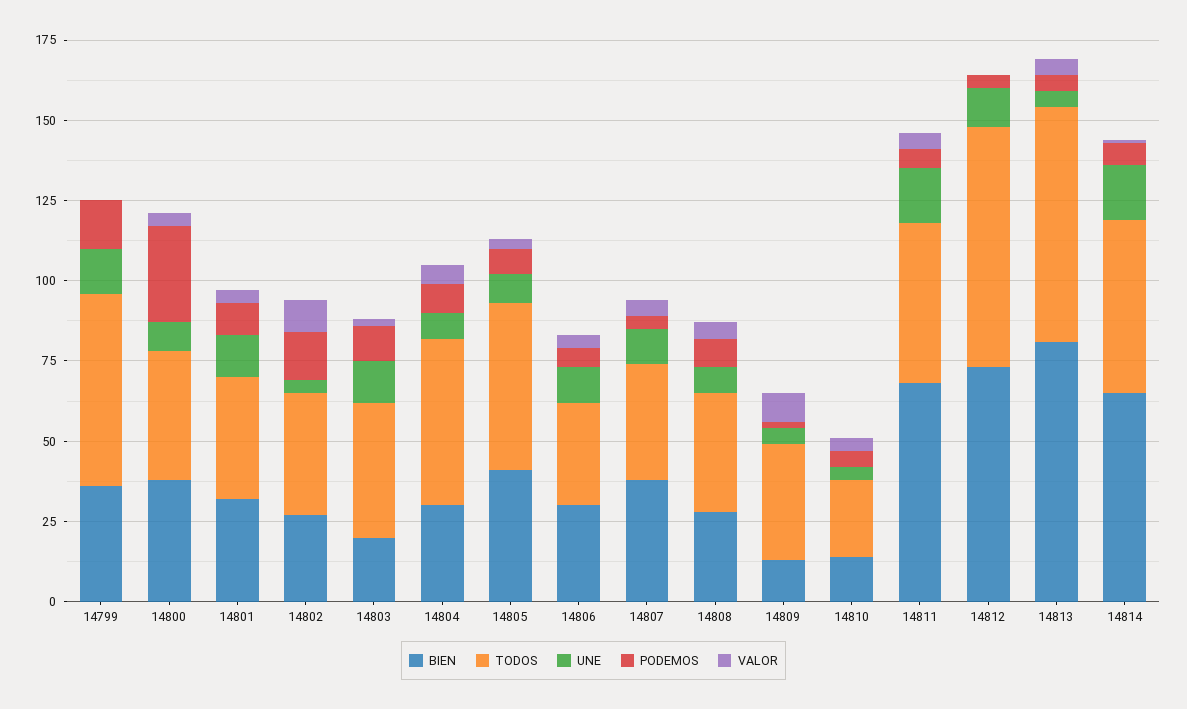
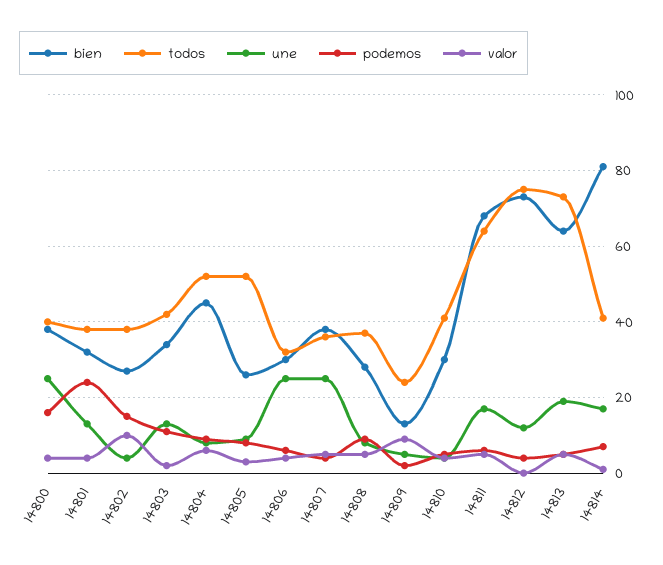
  {
    "BIEN": {
-     "14799": 35,
      "14800": 40,
      "14801": 30,
      "14802": 25,
-     "14803": 20,
+     "14803": 35,
-     "14804": 30,
+     "14804": 45,
-     "14805": 40,
+     "14805": 25,
      "14806": 30,
      "14807": 40,
      "14808": 30,
      "14809": 15,
-     "14810": 15,
+     "14810": 30,
      "14811": 70,
      "14812": 75,
-     "14813": 80,
+     "14813": 65,
-     "14814": 65
+     "14814": 80
    },
    "TODOS": {
-     "14799": 60,
      "14800": 40,
      "14801": 40,
      "14802": 40,
      "14803": 40,
      "14804": 50,
      "14805": 50,
      "14806": 30,
      "14807": 35,
      "14808": 35,
-     "14809": 35,
+     "14809": 25,
-     "14810": 25,
+     "14810": 40,
-     "14811": 50,
+     "14811": 65,
      "14812": 75,
      "14813": 75,
-     "14814": 55
+     "14814": 40
    },
    "UNE": {
-     "14799": 15,
-     "14800": 10,
+     "14800": 25,
      "14801": 15,
      "14802": 5,
      "14803": 15,
      "14804": 10,
      "14805": 10,
-     "14806": 10,
+     "14806": 25,
-     "14807": 10,
+     "14807": 25,
      "14808": 10,
      "14809": 5,
      "14810": 5,
      "14811": 15,
      "14812": 10,
-     "14813": 5,
+     "14813": 20,
      "14814": 15
    },
    "PODEMOS": {
-     "14799": 15,
-     "14800": 30,
+     "14800": 15,
-     "14801": 10,
+     "14801": 25,
      "14802": 15,
      "14803": 10,
      "14804": 10,
      "14805": 10,
      "14806": 5,
      "14807": 5,
      "14808": 10,
      "14809": 0,
      "14810": 5,
      "14811": 5,
      "14812": 5,
      "14813": 5,
      "14814": 5
    },
    "VALOR": {
-     "14799": 0,
      "14800": 5,
      "14801": 5,
      "14802": 10,
      "14803": 0,
      "14804": 5,
      "14805": 5,
      "14806": 5,
      "14807": 5,
      "14808": 5,
      "14809": 10,
      "14810": 5,
      "14811": 5,
      "14812": 0,
      "14813": 5,
      "14814": 0
    }
  }

